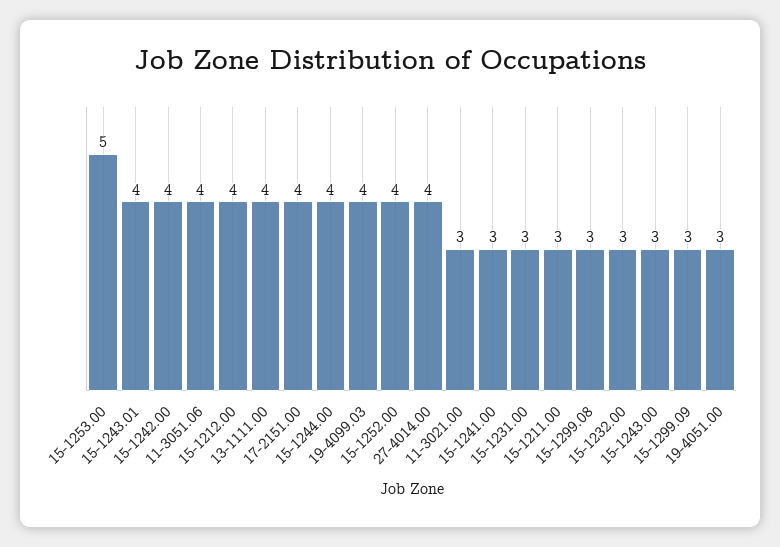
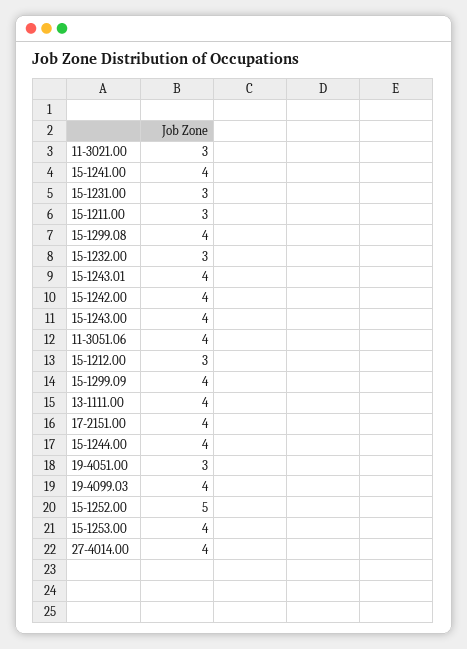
  {
-   "15-1253.00": 5,
+   "15-1253.00": 4,
    "15-1243.01": 4,
    "15-1242.00": 4,
    "11-3051.06": 4,
-   "15-1212.00": 4,
+   "15-1212.00": 3,
    "13-1111.00": 4,
    "17-2151.00": 4,
    "15-1244.00": 4,
    "19-4099.03": 4,
-   "15-1252.00": 4,
+   "15-1252.00": 5,
    "27-4014.00": 4,
    "11-3021.00": 3,
-   "15-1241.00": 3,
+   "15-1241.00": 4,
    "15-1231.00": 3,
    "15-1211.00": 3,
-   "15-1299.08": 3,
+   "15-1299.08": 4,
    "15-1232.00": 3,
-   "15-1243.00": 3,
+   "15-1243.00": 4,
-   "15-1299.09": 3,
+   "15-1299.09": 4,
    "19-4051.00": 3
  }

